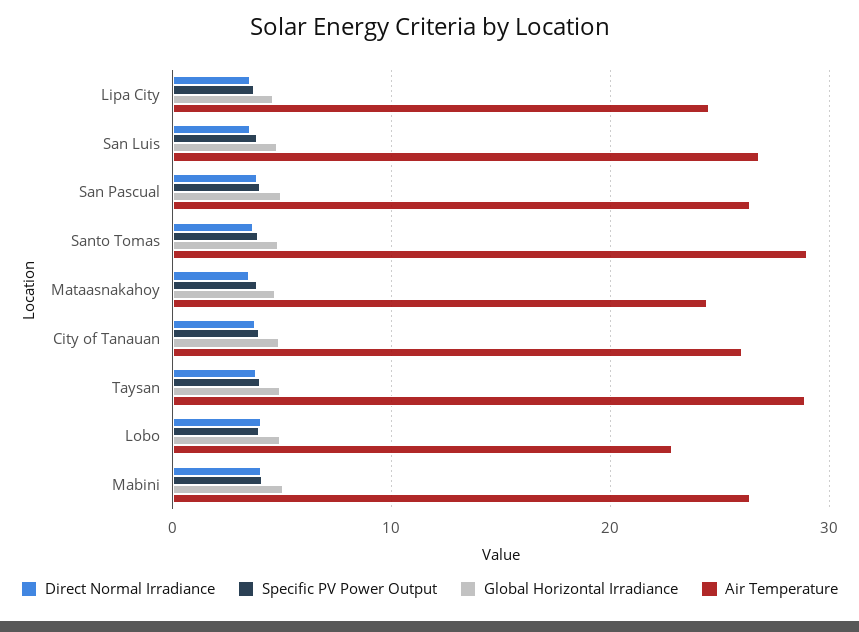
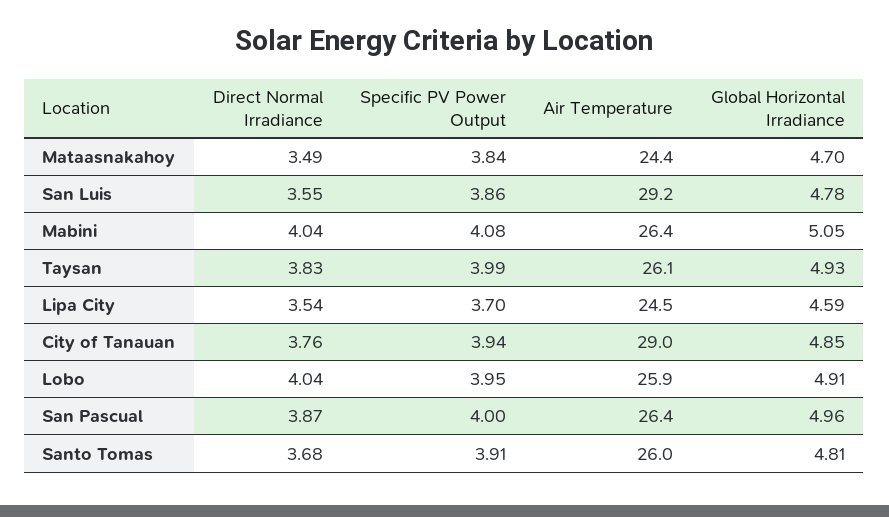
  {
    "Direct Normal Irradiance": {
      "Lipa City": 3.54,
      "San Luis": 3.55,
      "San Pascual": 3.87,
      "Santo Tomas": 3.68,
      "Mataasnakahoy": 3.49,
      "City of Tanauan": 3.76,
      "Taysan": 3.83,
      "Lobo": 4.04,
      "Mabini": 4.04
    },
    "Specific PV Power Output": {
      "Lipa City": 3.7,
      "San Luis": 3.86,
      "San Pascual": 4,
      "Santo Tomas": 3.91,
      "Mataasnakahoy": 3.84,
      "City of Tanauan": 3.94,
      "Taysan": 3.99,
      "Lobo": 3.95,
      "Mabini": 4.08
    },
    "Global Horizontal Irradiance": {
      "Lipa City": 4.59,
      "San Luis": 4.78,
      "San Pascual": 4.96,
      "Santo Tomas": 4.81,
      "Mataasnakahoy": 4.7,
      "City of Tanauan": 4.85,
      "Taysan": 4.93,
      "Lobo": 4.91,
      "Mabini": 5.05
    },
    "Air Temperature": {
      "Lipa City": 24.5,
-     "San Luis": 27,
+     "San Luis": 29.2,
      "San Pascual": 26.4,
-     "Santo Tomas": 29,
+     "Santo Tomas": 26,
      "Mataasnakahoy": 24.4,
-     "City of Tanauan": 26,
+     "City of Tanauan": 29,
-     "Taysan": 29,
+     "Taysan": 26.1,
-     "Lobo": 23,
+     "Lobo": 25.9,
      "Mabini": 26.4
    }
  }

